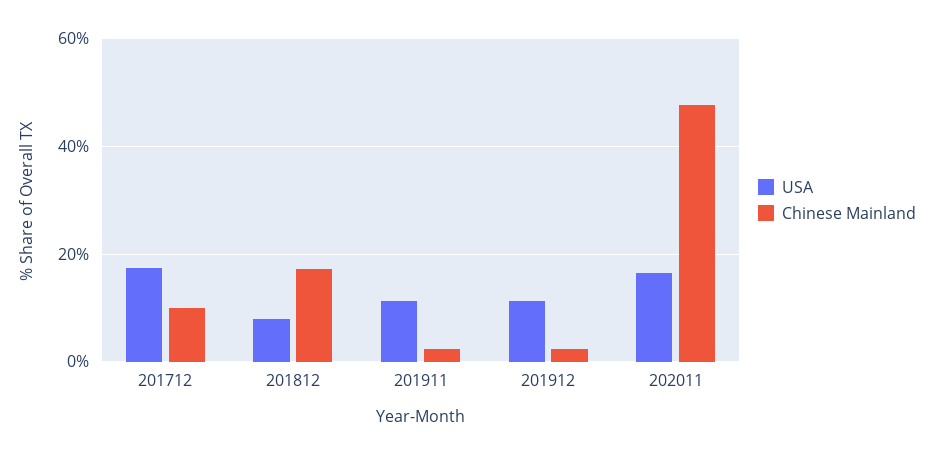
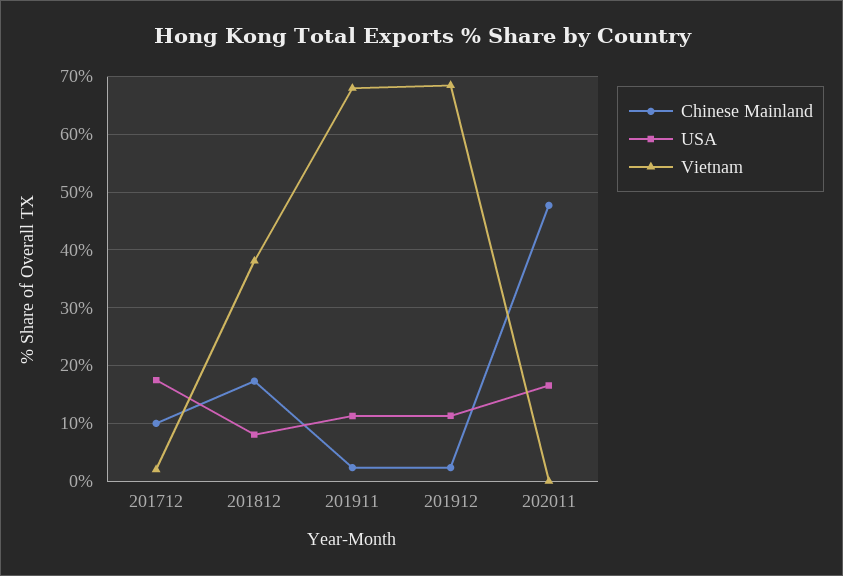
  {
    "USA": {
      "201712": 18,
      "201812": 8,
      "201911": 12,
      "201912": 12,
      "202011": 16
    },
    "Chinese Mainland": {
      "201712": 10,
      "201812": 18,
      "201911": 2,
      "201912": 2,
      "202011": 48
-   }
+   },
+   "Vietnam": {
+     "201712": 2,
+     "201812": 38,
+     "201911": 68,
+     "201912": 68,
+     "202011": 0
+   }
  }

